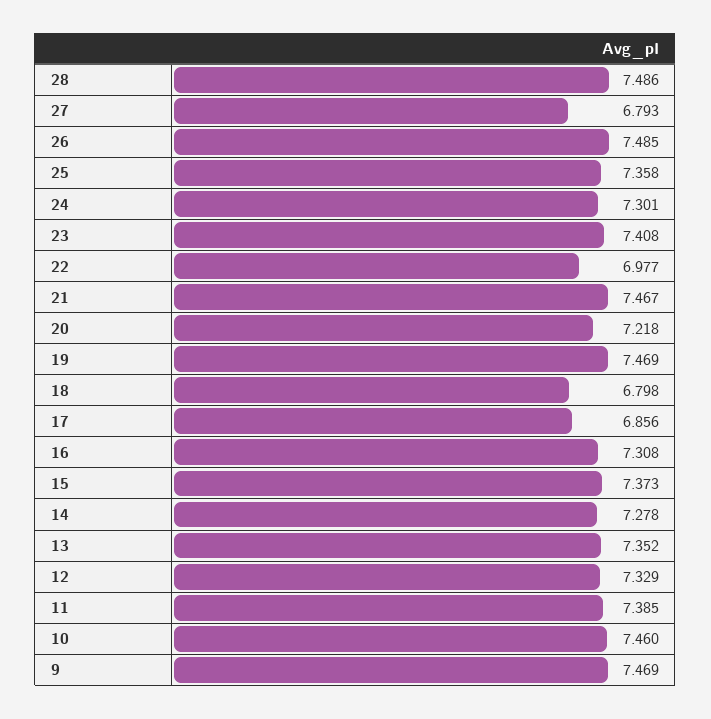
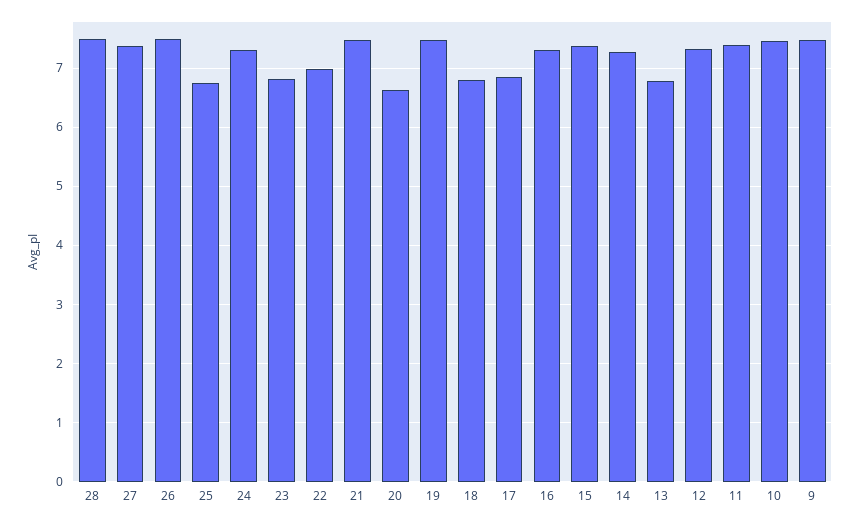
  {
    "28": 7.486,
-   "27": 6.793,
+   "27": 7.4,
    "26": 7.485,
-   "25": 7.358,
+   "25": 6.8,
    "24": 7.301,
-   "23": 7.408,
+   "23": 6.8,
    "22": 6.977,
    "21": 7.467,
-   "20": 7.218,
+   "20": 6.6,
    "19": 7.469,
    "18": 6.798,
    "17": 6.856,
    "16": 7.308,
    "15": 7.373,
    "14": 7.278,
-   "13": 7.352,
+   "13": 6.8,
    "12": 7.329,
    "11": 7.385,
    "10": 7.46,
    "9": 7.469
  }

